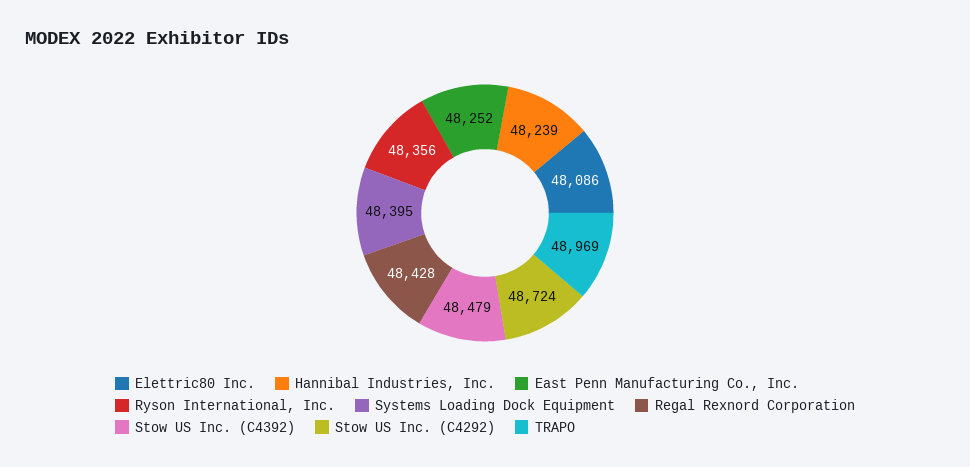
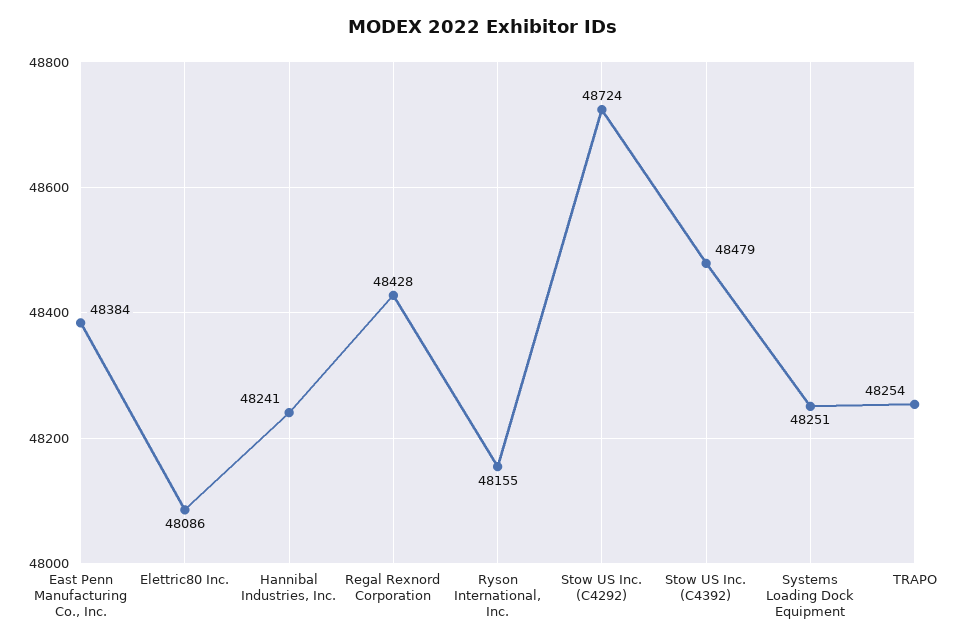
  {
    "Elettric80 Inc.": 48086,
-   "Hannibal Industries, Inc.": 48239,
+   "Hannibal Industries, Inc.": 48241,
-   "East Penn Manufacturing Co., Inc.": 48252,
+   "East Penn Manufacturing Co., Inc.": 48384,
-   "Ryson International, Inc.": 48356,
+   "Ryson International, Inc.": 48155,
-   "Systems Loading Dock Equipment": 48395,
+   "Systems Loading Dock Equipment": 48251,
    "Regal Rexnord Corporation": 48428,
    "Stow US Inc. (C4392)": 48479,
    "Stow US Inc. (C4292)": 48724,
-   "TRAPO": 48969
+   "TRAPO": 48254
  }

